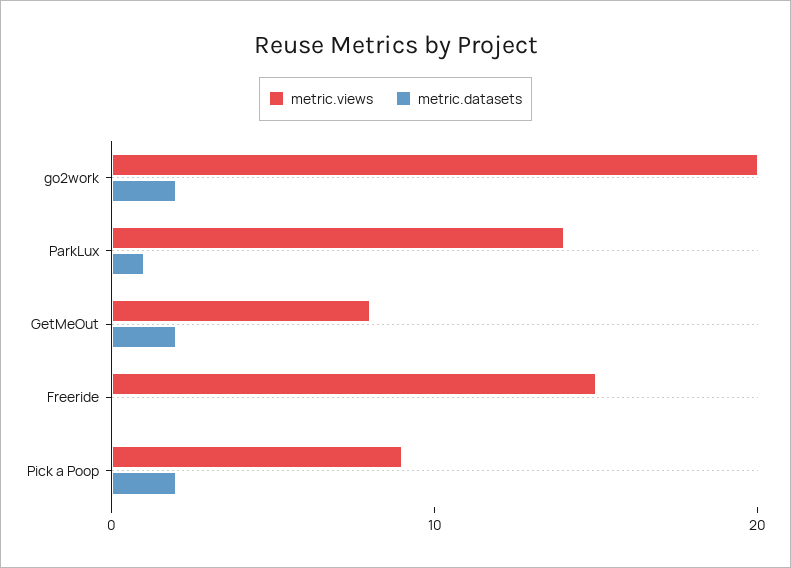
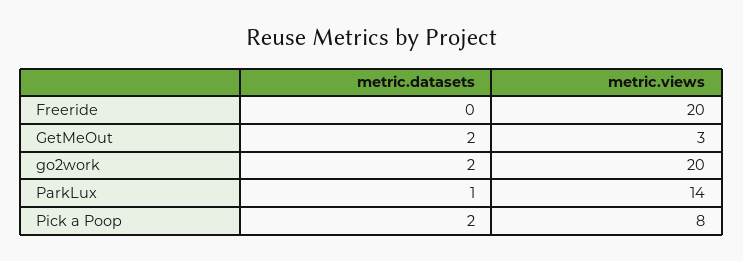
  {
    "metric.views": {
      "go2work": 20,
      "ParkLux": 14,
-     "GetMeOut": 8,
+     "GetMeOut": 3,
-     "Freeride": 15,
+     "Freeride": 20,
-     "Pick a Poop": 9
+     "Pick a Poop": 8
    },
    "metric.datasets": {
      "go2work": 2,
      "ParkLux": 1,
      "GetMeOut": 2,
      "Freeride": 0,
      "Pick a Poop": 2
    }
  }

